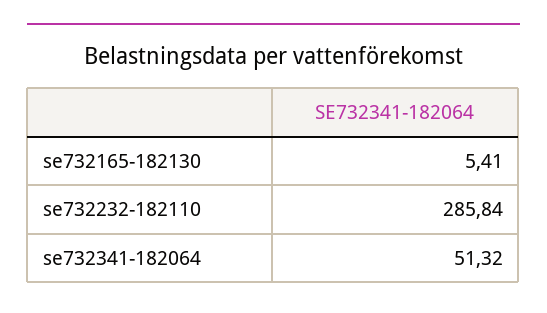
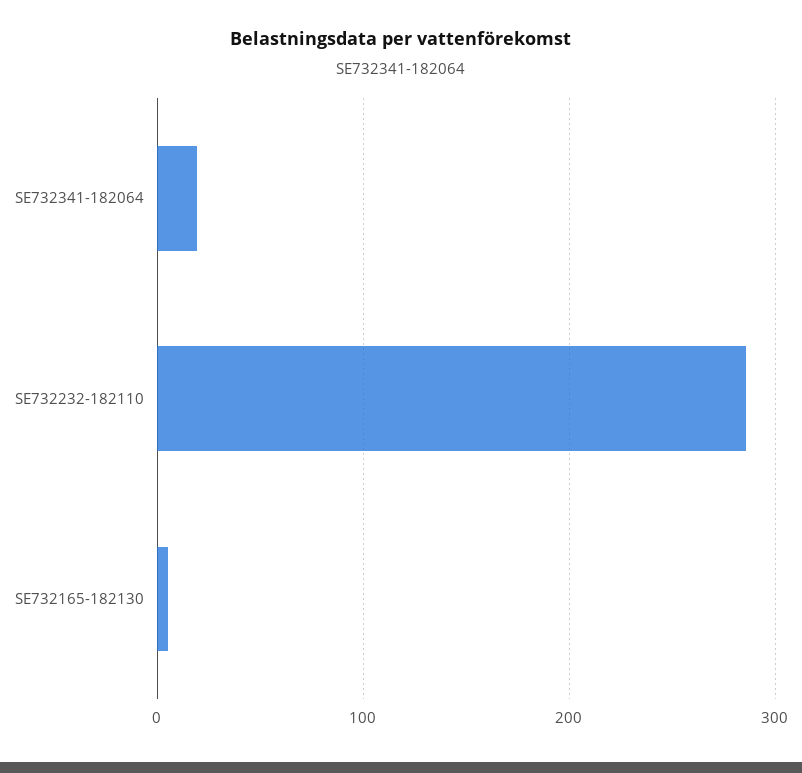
  {
    "se732165-182130": 5.41,
    "se732232-182110": 285.84,
-   "se732341-182064": 51.32
+   "se732341-182064": 20
  }

